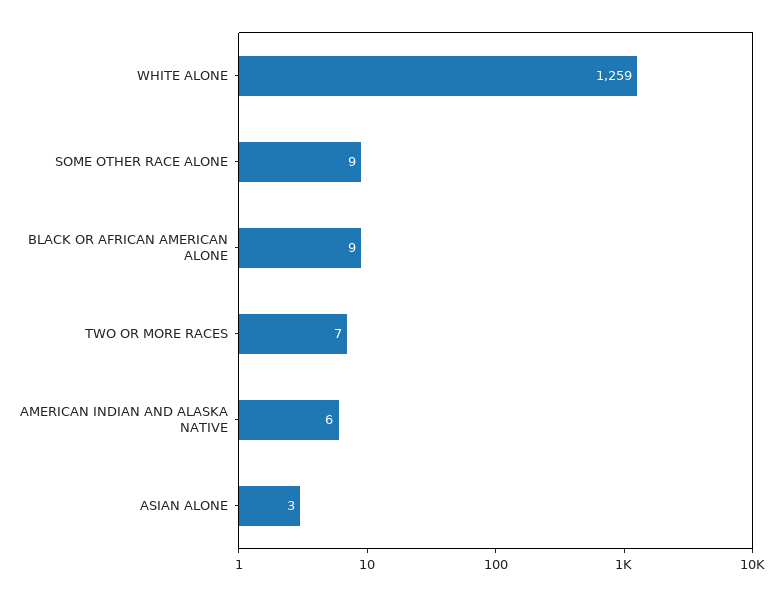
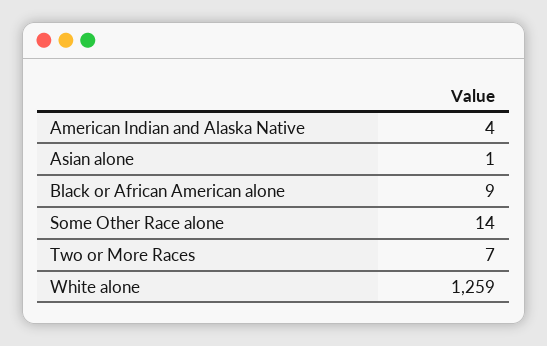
  {
    "WHITE ALONE": 1259,
-   "SOME OTHER RACE ALONE": 9,
+   "SOME OTHER RACE ALONE": 14,
    "BLACK OR AFRICAN AMERICAN ALONE": 9,
    "TWO OR MORE RACES": 7,
-   "AMERICAN INDIAN AND ALASKA NATIVE": 6,
+   "AMERICAN INDIAN AND ALASKA NATIVE": 4,
-   "ASIAN ALONE": 3
+   "ASIAN ALONE": 1
  }

